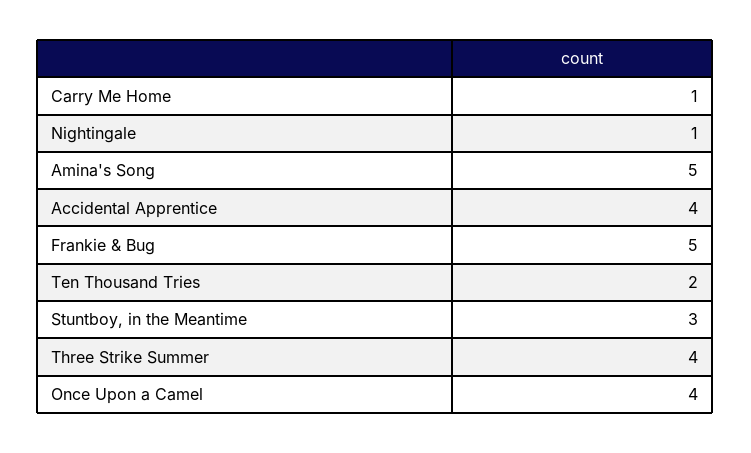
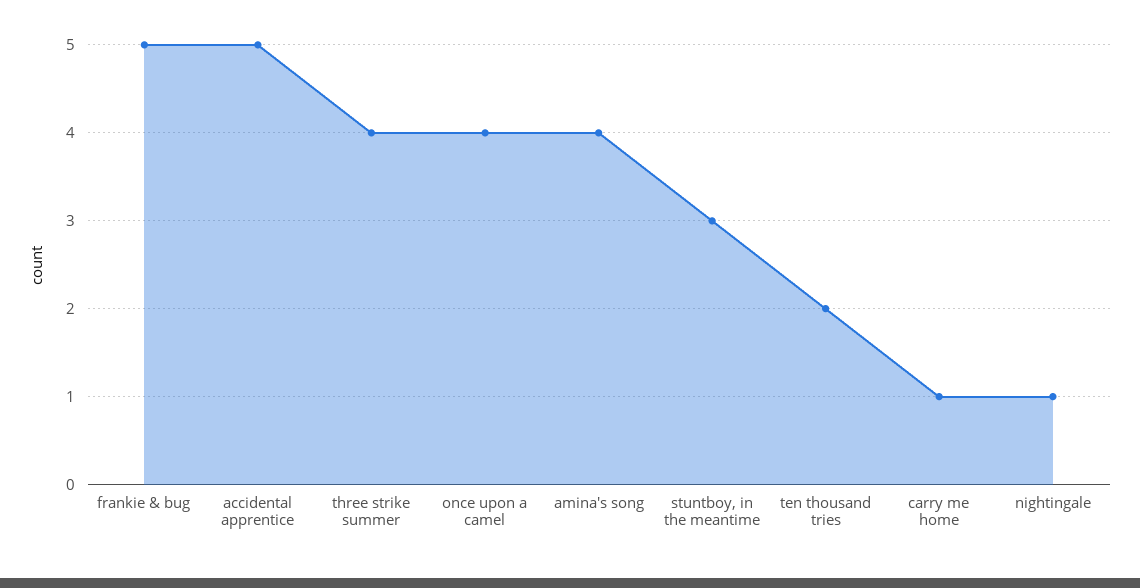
  {
    "Carry Me Home": 1,
    "Nightingale": 1,
-   "Amina's Song": 5,
+   "Amina's Song": 4,
-   "Accidental Apprentice": 4,
+   "Accidental Apprentice": 5,
    "Frankie & Bug": 5,
    "Ten Thousand Tries": 2,
    "Stuntboy, in the Meantime": 3,
    "Three Strike Summer": 4,
    "Once Upon a Camel": 4
  }

